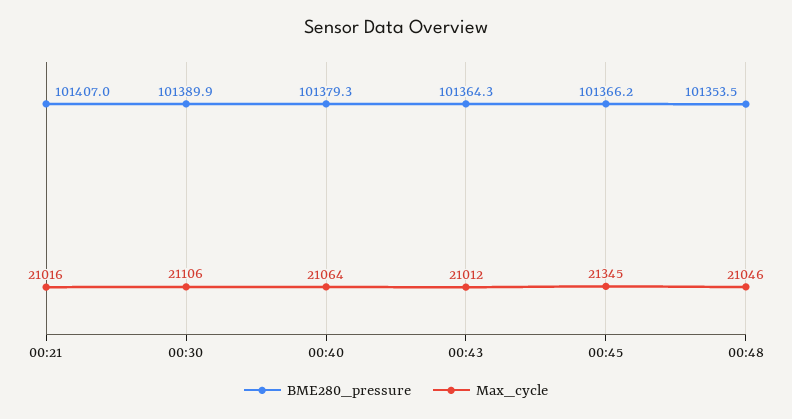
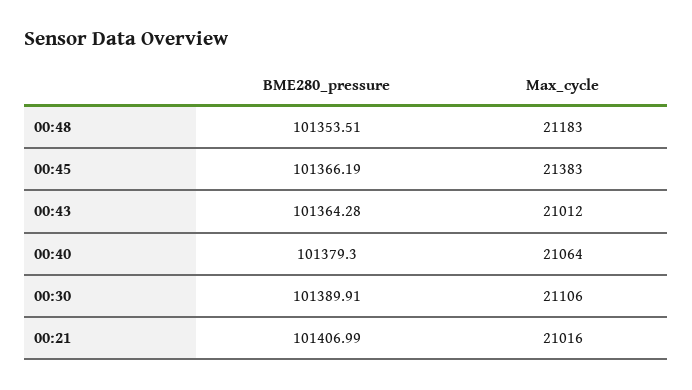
  {
    "BME280_pressure": {
      "00:21": 101406.99,
      "00:30": 101389.91,
      "00:40": 101379.3,
      "00:43": 101364.28,
      "00:45": 101366.19,
      "00:48": 101353.51
    },
    "Max_cycle": {
      "00:21": 21016,
      "00:30": 21106,
      "00:40": 21064,
      "00:43": 21012,
-     "00:45": 21345,
+     "00:45": 21383,
-     "00:48": 21046
+     "00:48": 21183
    }
  }

